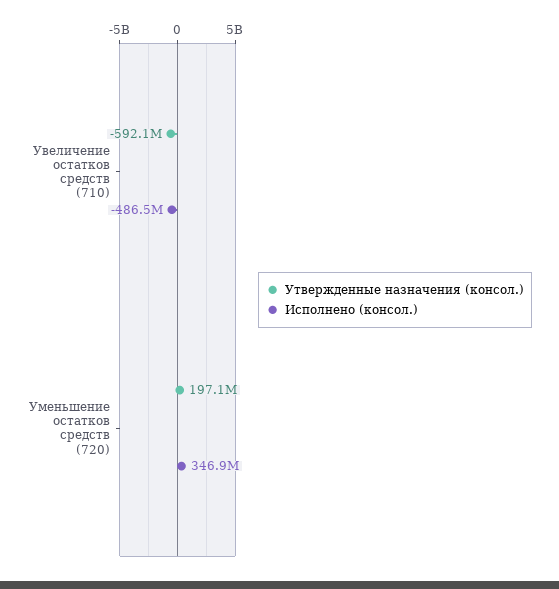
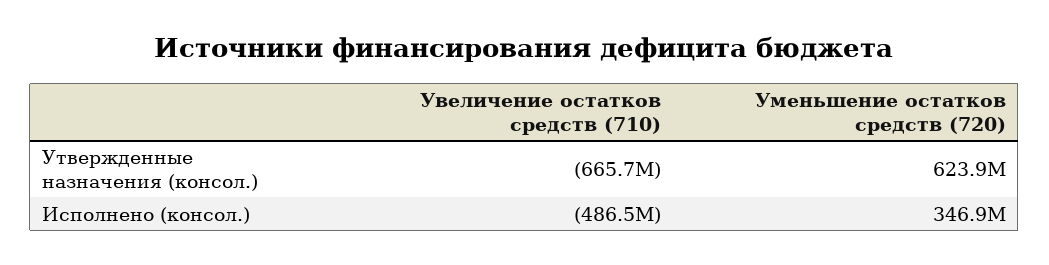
  {
    "Утвержденные назначения (консол.)": {
-     "Увеличение остатков средств (710)": -592100000,
+     "Увеличение остатков средств (710)": -665700000,
-     "Уменьшение остатков средств (720)": 197100000
+     "Уменьшение остатков средств (720)": 623900000
    },
    "Исполнено (консол.)": {
      "Увеличение остатков средств (710)": -486500000,
      "Уменьшение остатков средств (720)": 346900000
    }
  }

